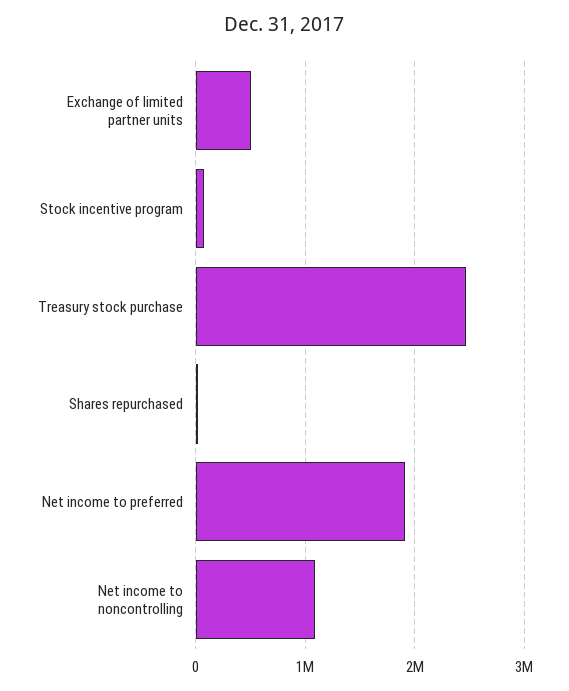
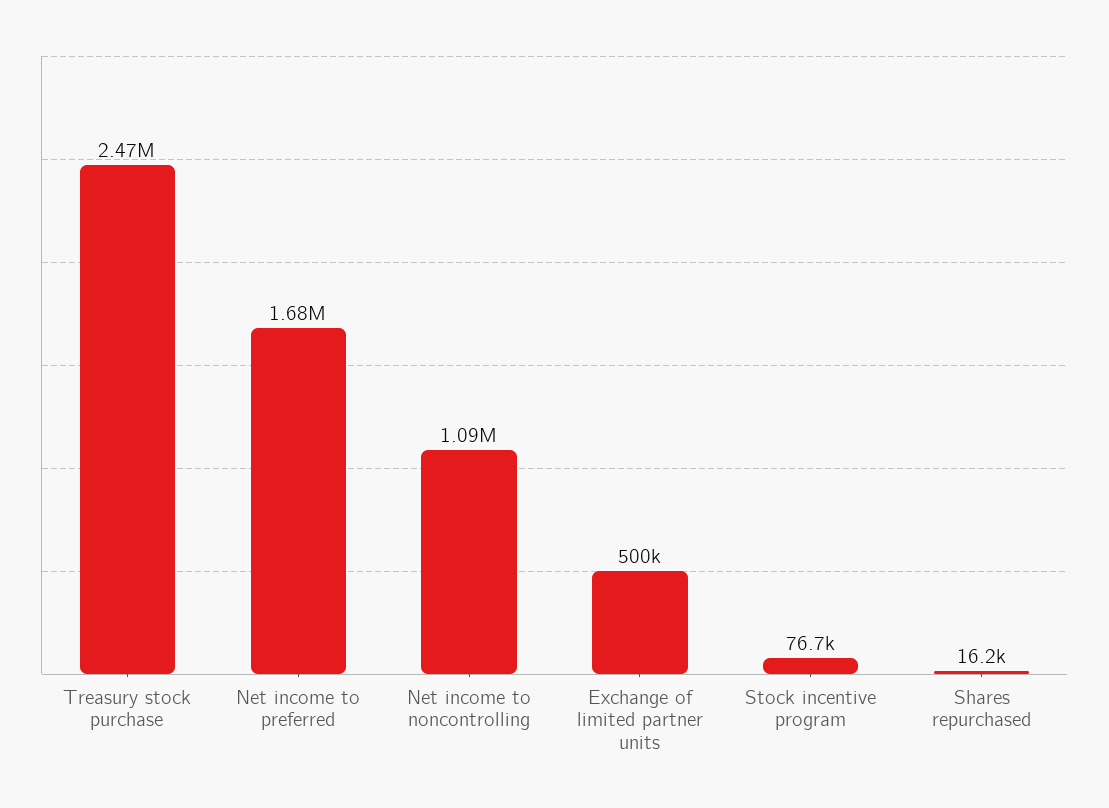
  {
    "Exchange of limited partner units": 500000,
    "Stock incentive program": 76700,
    "Treasury stock purchase": 2470000,
    "Shares repurchased": 16200,
-   "Net income to preferred": 1900000,
+   "Net income to preferred": 1680000,
    "Net income to noncontrolling": 1090000
  }

